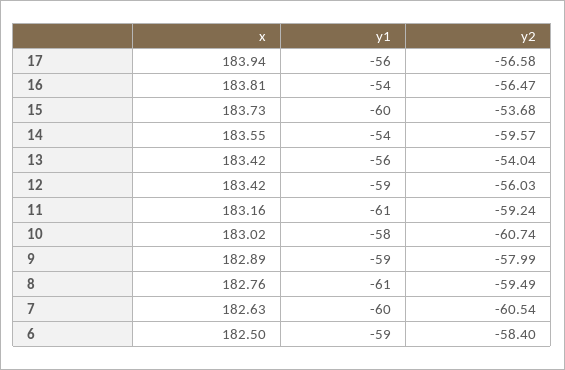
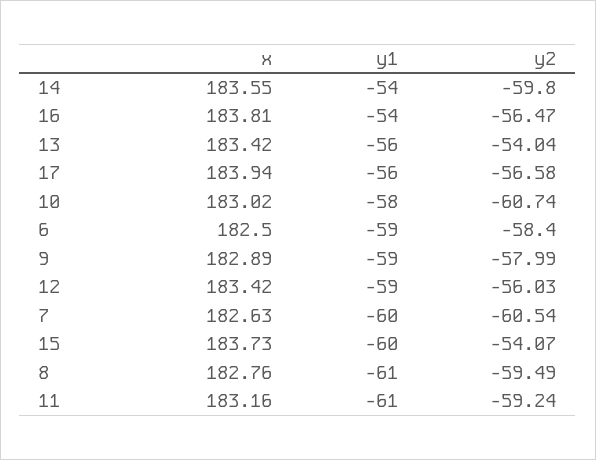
  {
    "x": {
      "17": 183.94,
      "16": 183.81,
      "15": 183.73,
      "14": 183.55,
      "13": 183.42,
      "12": 183.42,
      "11": 183.16,
      "10": 183.02,
      "9": 182.89,
      "8": 182.76,
      "7": 182.63,
      "6": 182.5
    },
    "y1": {
      "17": -56,
      "16": -54,
      "15": -60,
      "14": -54,
      "13": -56,
      "12": -59,
      "11": -61,
      "10": -58,
      "9": -59,
      "8": -61,
      "7": -60,
      "6": -59
    },
    "y2": {
      "17": -56.58,
      "16": -56.47,
-     "15": -53.68,
+     "15": -54.07,
-     "14": -59.57,
+     "14": -59.8,
      "13": -54.04,
      "12": -56.03,
      "11": -59.24,
      "10": -60.74,
      "9": -57.99,
      "8": -59.49,
      "7": -60.54,
      "6": -58.4
    }
  }

